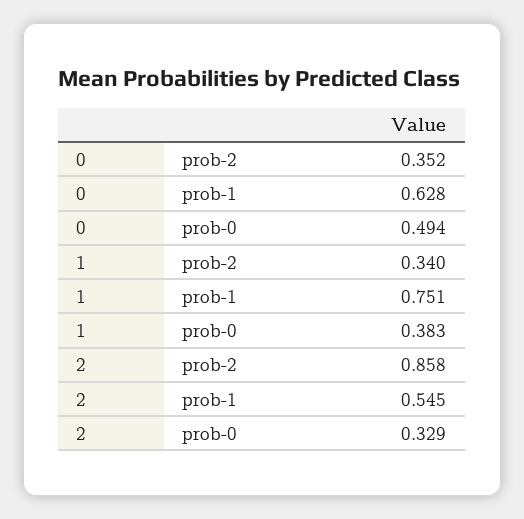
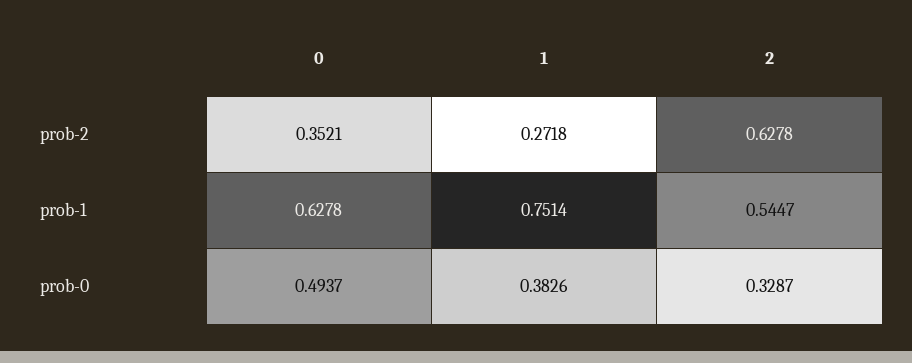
  {
    "0": {
      "prob-2": 0.3521,
      "prob-1": 0.6278,
      "prob-0": 0.4937
    },
    "1": {
-     "prob-2": 0.34,
+     "prob-2": 0.2718,
      "prob-1": 0.7514,
      "prob-0": 0.3826
    },
    "2": {
-     "prob-2": 0.858,
+     "prob-2": 0.6278,
      "prob-1": 0.5447,
      "prob-0": 0.3287
    }
  }

